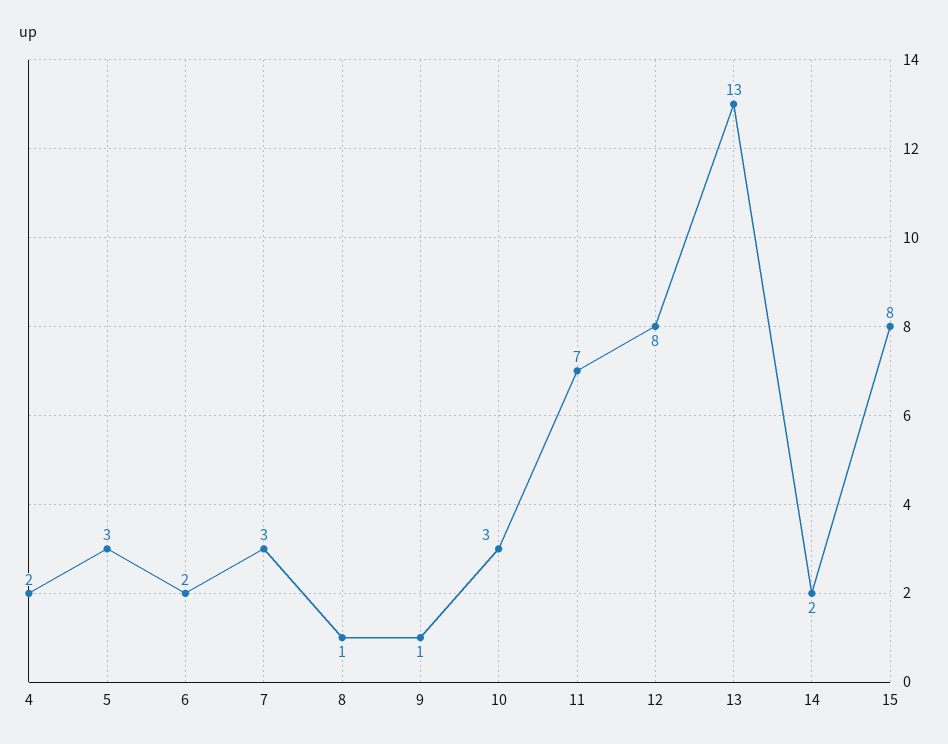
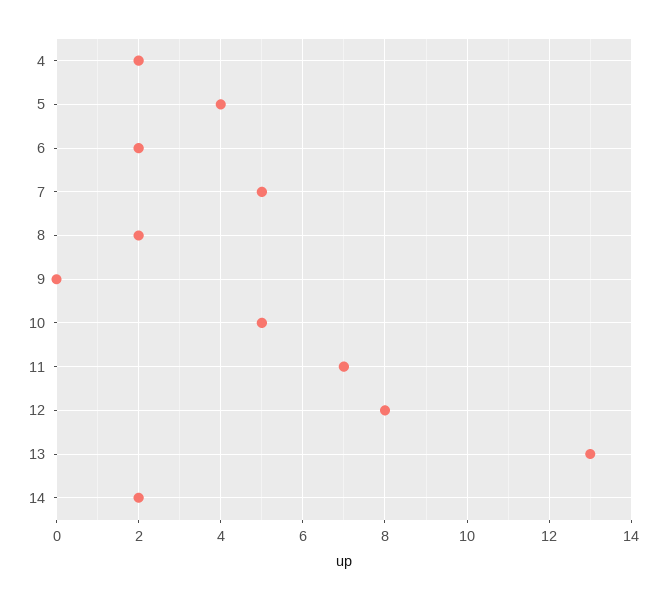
  {
    "4": 2,
-   "5": 3,
+   "5": 4,
    "6": 2,
-   "7": 3,
+   "7": 5,
-   "8": 1,
+   "8": 2,
-   "9": 1,
+   "9": 0,
-   "10": 3,
+   "10": 5,
    "11": 7,
    "12": 8,
    "13": 13,
-   "14": 2,
+   "14": 2
-   "15": 8
  }

